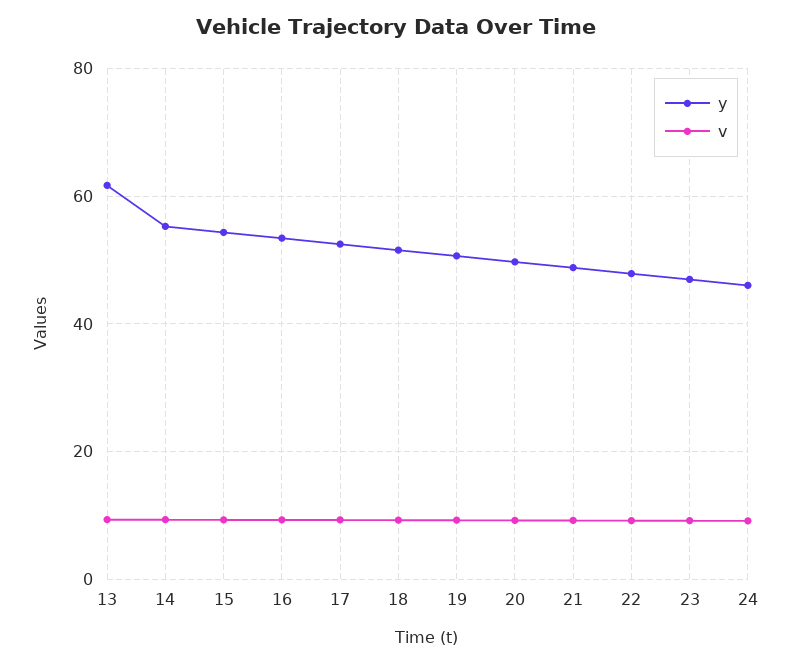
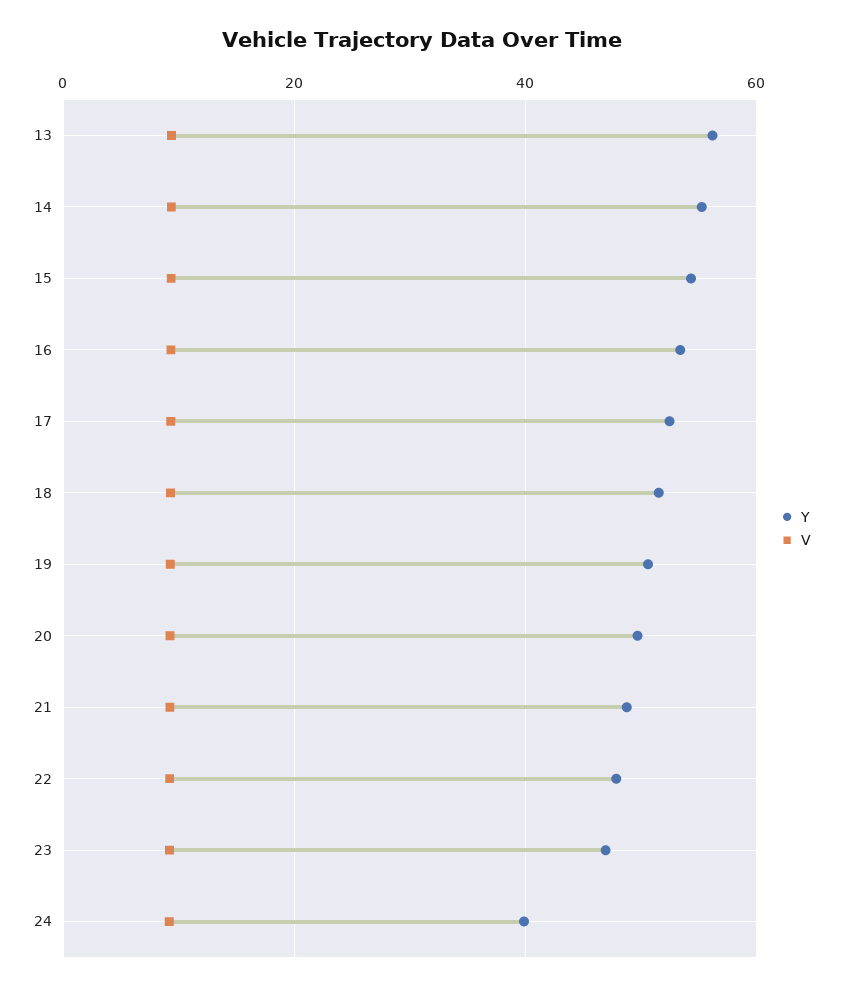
  {
    "y": {
-     "13": 62,
+     "13": 56,
      "14": 56,
      "15": 54,
      "16": 54,
      "17": 52,
      "18": 52,
      "19": 50,
      "20": 50,
      "21": 48,
      "22": 48,
      "23": 46,
-     "24": 46
+     "24": 40
    },
    "v": {
      "13": 10,
      "14": 10,
      "15": 10,
      "16": 10,
      "17": 10,
      "18": 10,
      "19": 10,
      "20": 10,
      "21": 10,
      "22": 10,
      "23": 10,
      "24": 10
    }
  }

